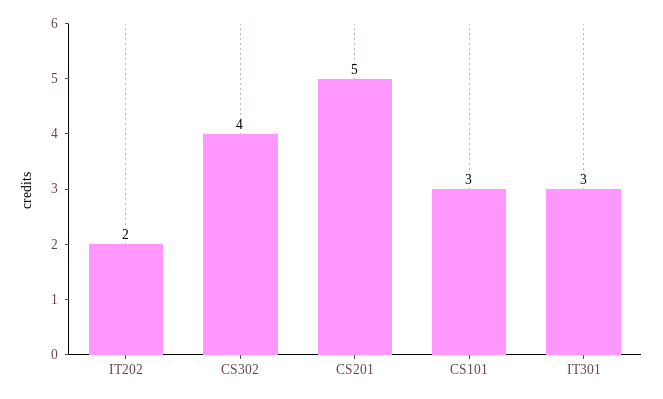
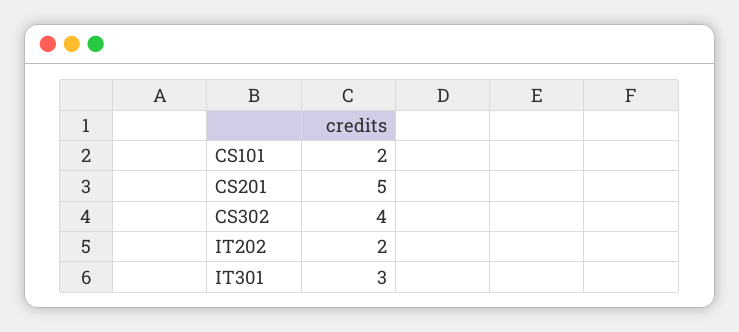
  {
    "IT202": 2,
    "CS302": 4,
    "CS201": 5,
-   "CS101": 3,
+   "CS101": 2,
    "IT301": 3
  }

